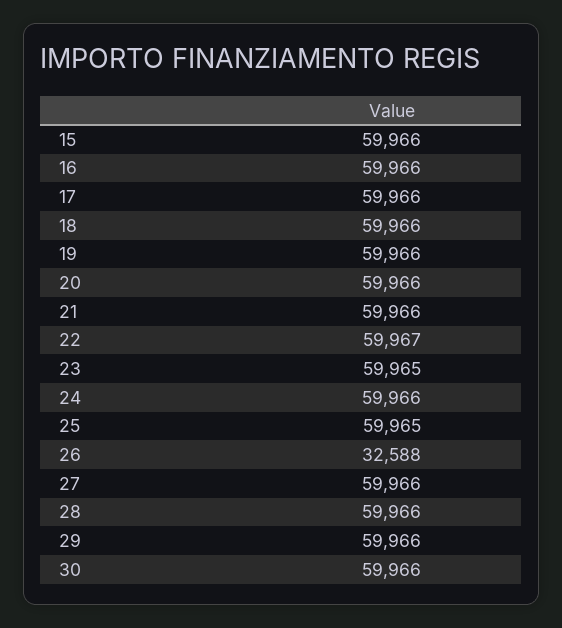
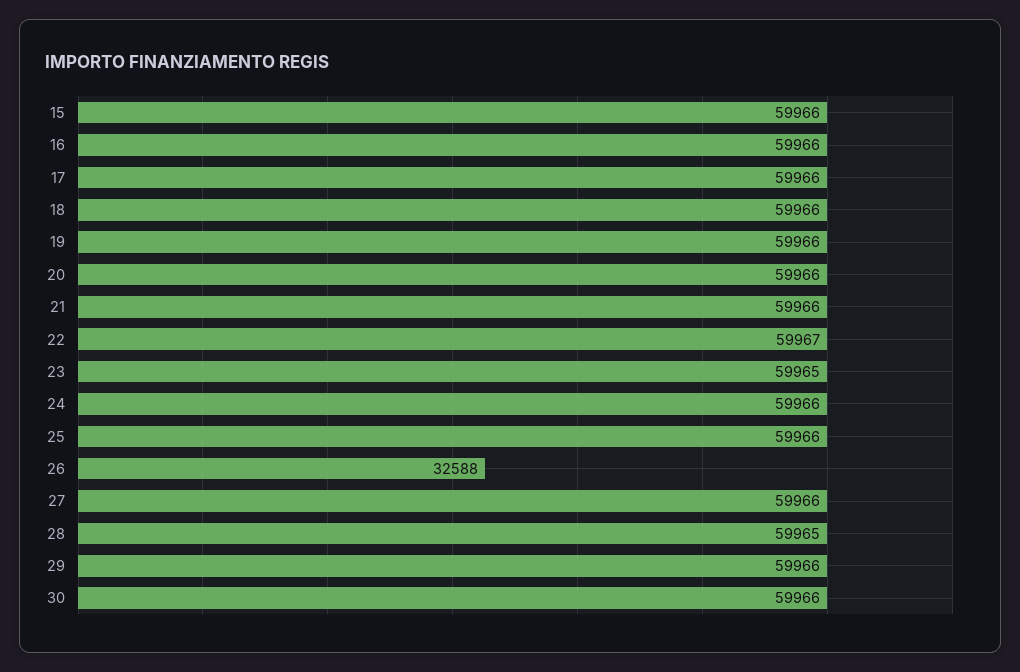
  {
    "15": 59966,
    "16": 59966,
    "17": 59966,
    "18": 59966,
    "19": 59966,
    "20": 59966,
    "21": 59966,
    "22": 59967,
    "23": 59965,
    "24": 59966,
-   "25": 59965,
+   "25": 59966,
    "26": 32588,
    "27": 59966,
-   "28": 59966,
+   "28": 59965,
    "29": 59966,
    "30": 59966
  }

